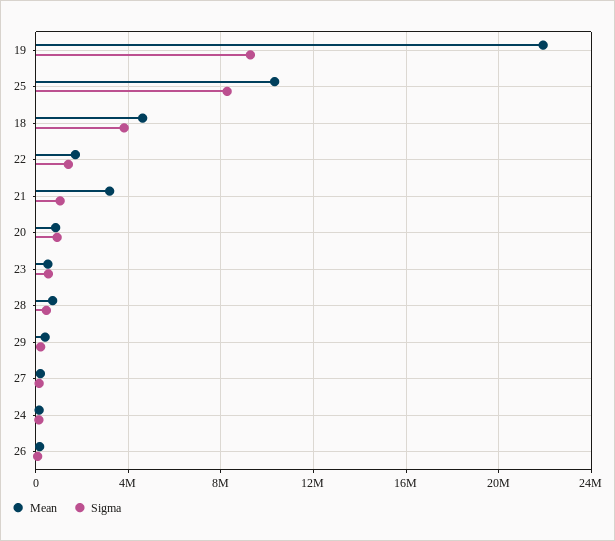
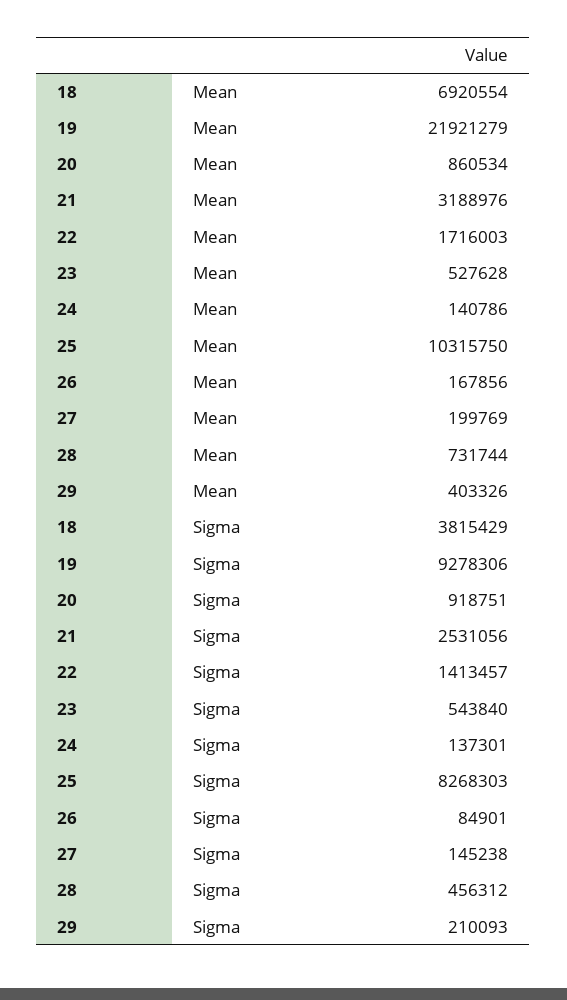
  {
    "Mean": {
      "19": 21921279,
      "25": 10315750,
-     "18": 4500000,
+     "18": 6920554,
      "22": 1716003,
      "21": 3188976,
      "20": 860534,
      "23": 527628,
      "28": 731744,
      "29": 403326,
      "27": 199769,
      "24": 140786,
      "26": 167856
    },
    "Sigma": {
      "19": 9278306,
      "25": 8268303,
      "18": 3815429,
      "22": 1413457,
-     "21": 1000000,
+     "21": 2531056,
      "20": 918751,
      "23": 543840,
      "28": 456312,
      "29": 210093,
      "27": 145238,
      "24": 137301,
      "26": 84901
    }
  }

